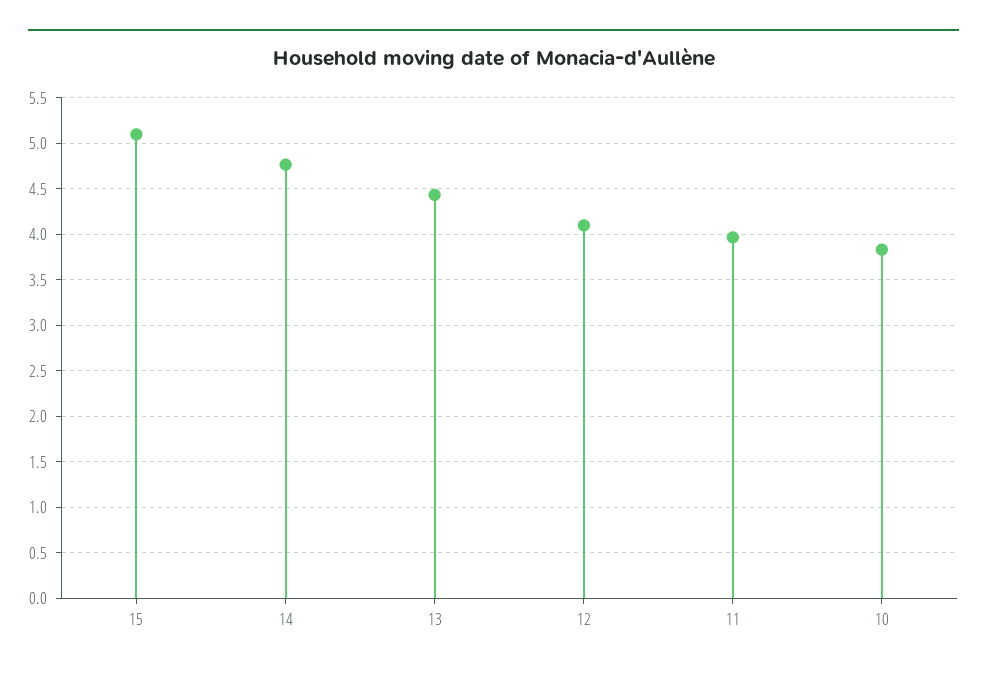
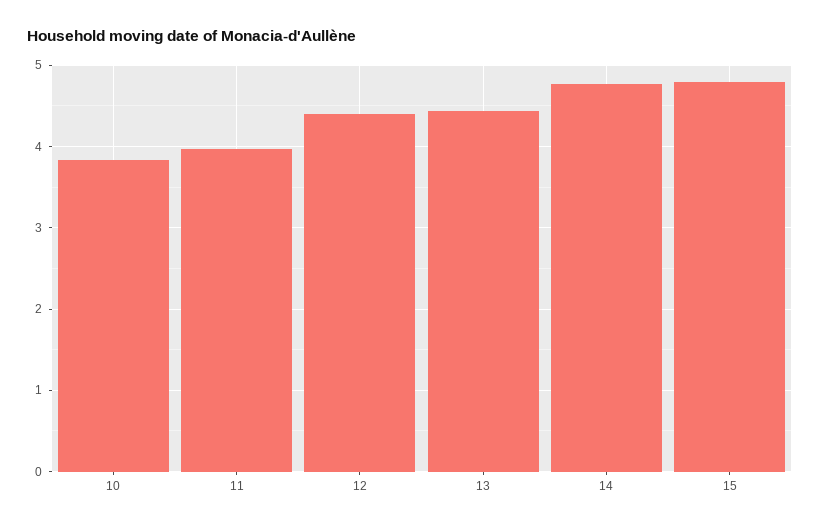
  {
-   "15": 5.1,
+   "15": 4.8,
    "14": 4.8,
    "13": 4.4,
-   "12": 4.1,
+   "12": 4.4,
    "11": 4,
    "10": 3.8
  }

